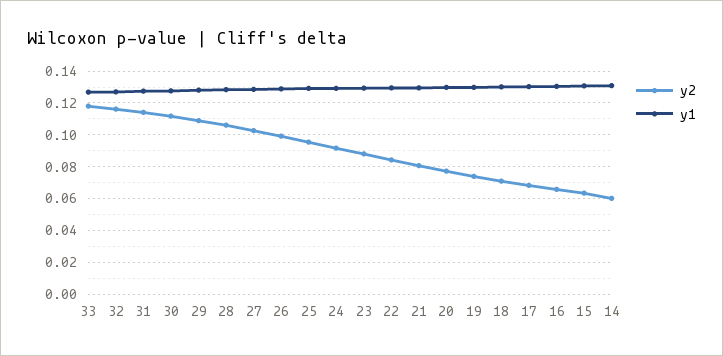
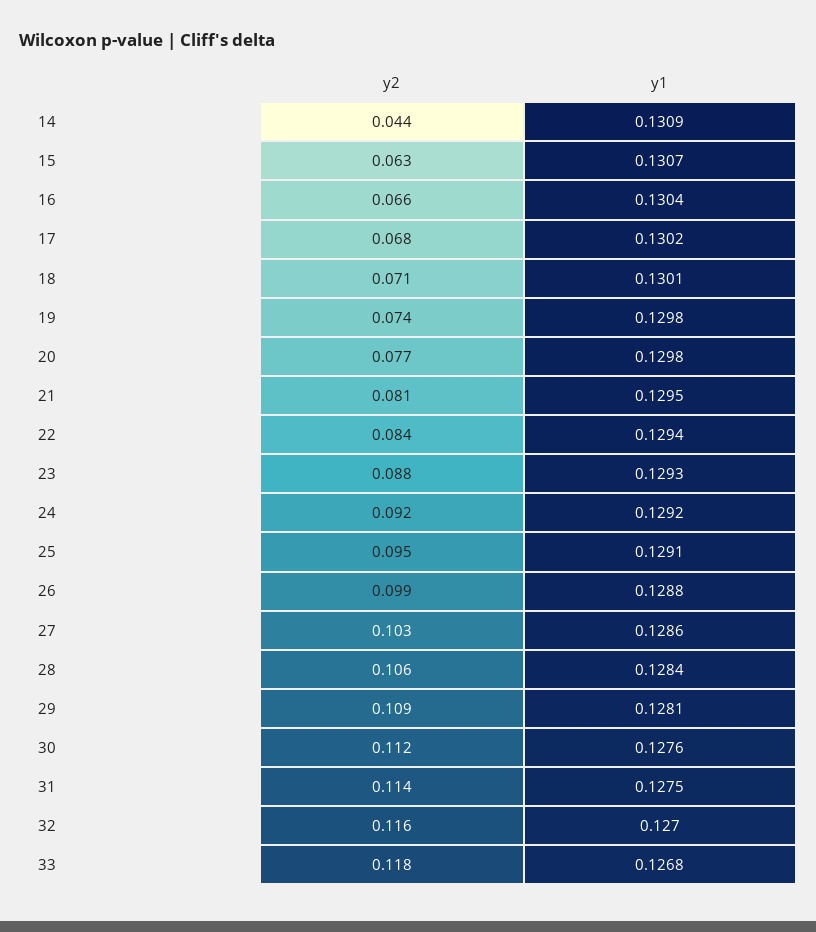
  {
    "y2": {
      "33": 0.118,
      "32": 0.116,
      "31": 0.114,
      "30": 0.112,
      "29": 0.109,
      "28": 0.106,
      "27": 0.103,
      "26": 0.099,
      "25": 0.095,
      "24": 0.092,
      "23": 0.088,
      "22": 0.084,
      "21": 0.081,
      "20": 0.077,
      "19": 0.074,
      "18": 0.071,
      "17": 0.068,
      "16": 0.066,
      "15": 0.063,
-     "14": 0.06
+     "14": 0.044
    },
    "y1": {
      "33": 0.1268,
      "32": 0.127,
      "31": 0.1275,
      "30": 0.1276,
      "29": 0.1281,
      "28": 0.1284,
      "27": 0.1286,
      "26": 0.1288,
      "25": 0.1291,
      "24": 0.1292,
      "23": 0.1293,
      "22": 0.1294,
      "21": 0.1295,
      "20": 0.1298,
      "19": 0.1298,
      "18": 0.1301,
      "17": 0.1302,
      "16": 0.1304,
      "15": 0.1307,
      "14": 0.1309
    }
  }

